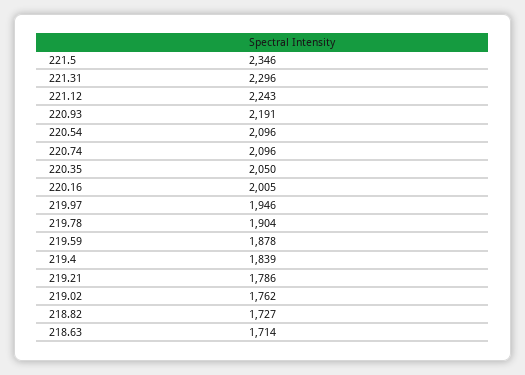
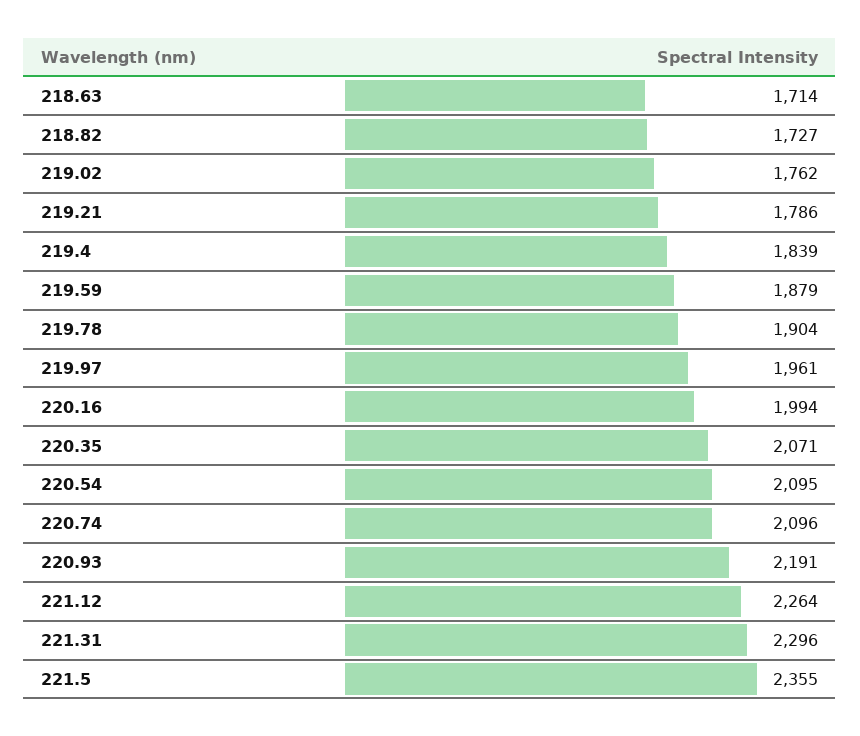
  {
-   "221.5": 2346,
+   "221.5": 2355,
    "221.31": 2296,
-   "221.12": 2243,
+   "221.12": 2264,
    "220.93": 2191,
-   "220.54": 2096,
+   "220.54": 2095,
    "220.74": 2096,
-   "220.35": 2050,
+   "220.35": 2071,
-   "220.16": 2005,
+   "220.16": 1994,
-   "219.97": 1946,
+   "219.97": 1961,
    "219.78": 1904,
-   "219.59": 1878,
+   "219.59": 1879,
    "219.4": 1839,
    "219.21": 1786,
    "219.02": 1762,
    "218.82": 1727,
    "218.63": 1714
  }

